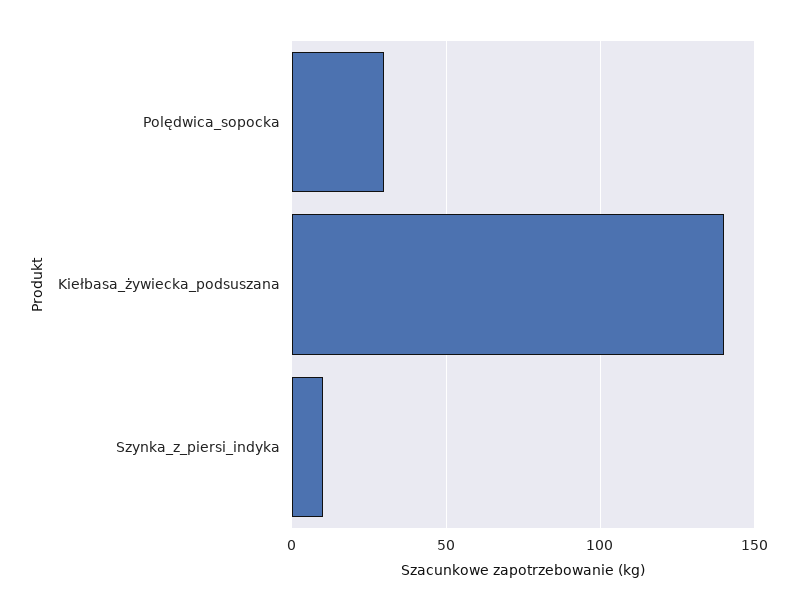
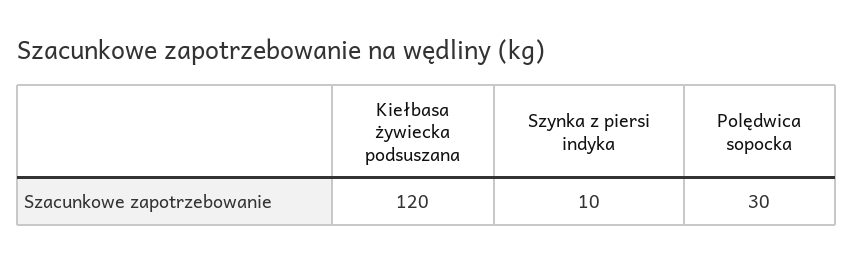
  {
    "Polędwica_sopocka": 30,
-   "Kiełbasa_żywiecka_podsuszana": 140,
+   "Kiełbasa_żywiecka_podsuszana": 120,
    "Szynka_z_piersi_indyka": 10
  }

